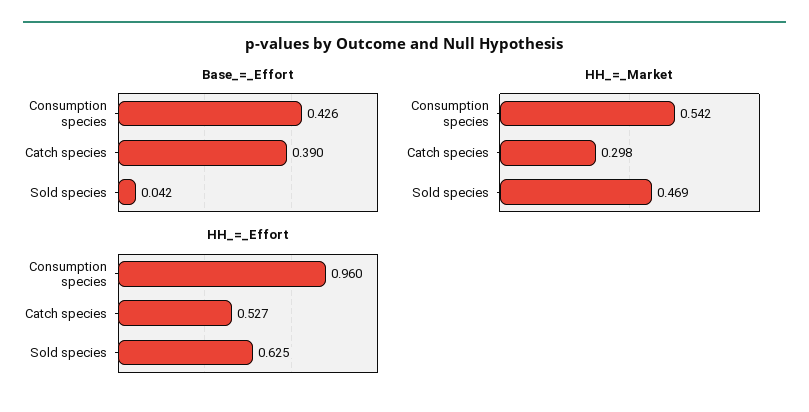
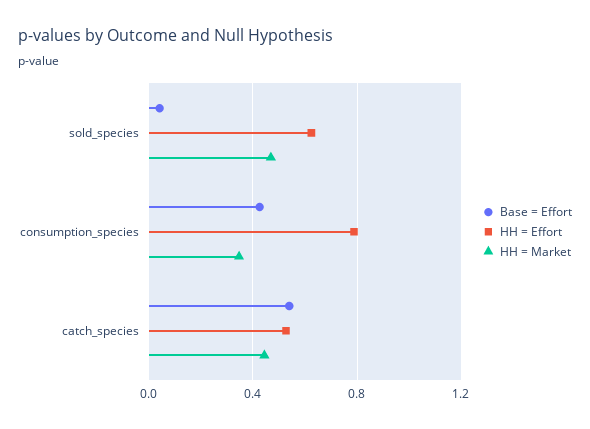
  {
    "Base_=_Effort": {
      "Consumption species": 0.426,
-     "Catch species": 0.39,
+     "Catch species": 0.55,
      "Sold species": 0.042
    },
    "HH_=_Market": {
-     "Consumption species": 0.542,
+     "Consumption species": 0.35,
-     "Catch species": 0.298,
+     "Catch species": 0.45,
      "Sold species": 0.469
    },
    "HH_=_Effort": {
-     "Consumption species": 0.96,
+     "Consumption species": 0.8,
      "Catch species": 0.527,
      "Sold species": 0.625
    }
  }

